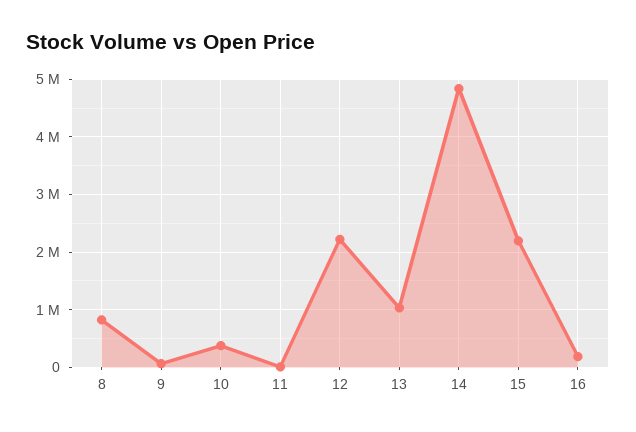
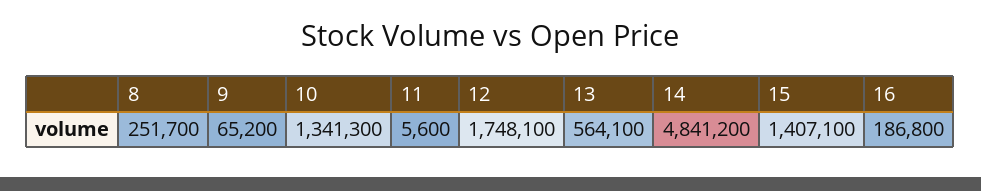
  {
-   "8": 800000,
+   "8": 251700,
    "9": 65200,
-   "10": 400000,
+   "10": 1341300,
    "11": 5600,
-   "12": 2200000,
+   "12": 1748100,
-   "13": 1000000,
+   "13": 564100,
    "14": 4841200,
-   "15": 2200000,
+   "15": 1407100,
    "16": 186800
  }

